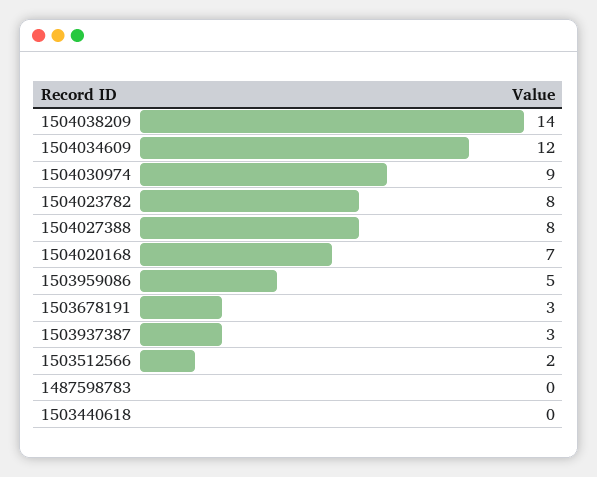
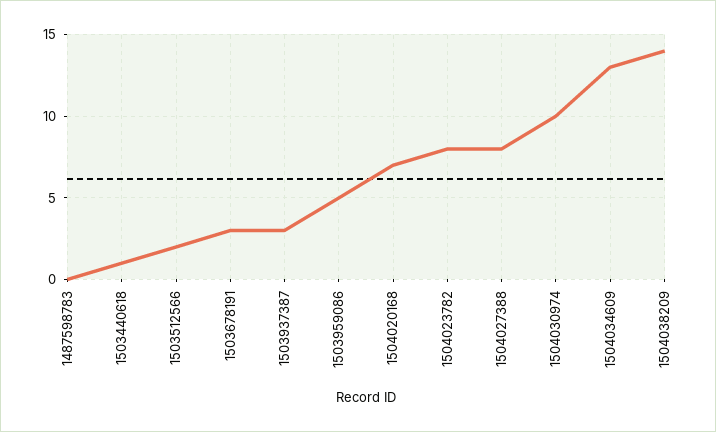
  {
    "1504038209": 14,
-   "1504034609": 12,
+   "1504034609": 13,
-   "1504030974": 9,
+   "1504030974": 10,
    "1504023782": 8,
    "1504027388": 8,
    "1504020168": 7,
    "1503959086": 5,
    "1503678191": 3,
    "1503937387": 3,
    "1503512566": 2,
    "1487598783": 0,
-   "1503440618": 0
+   "1503440618": 1
  }

